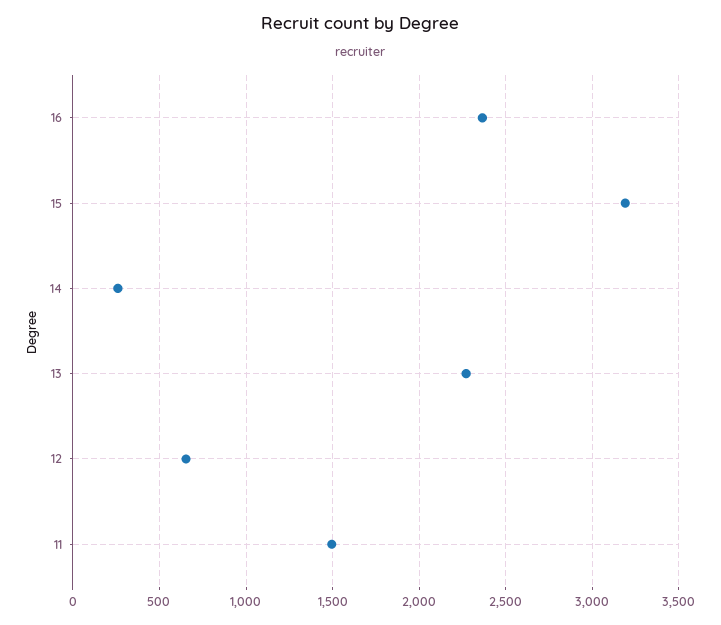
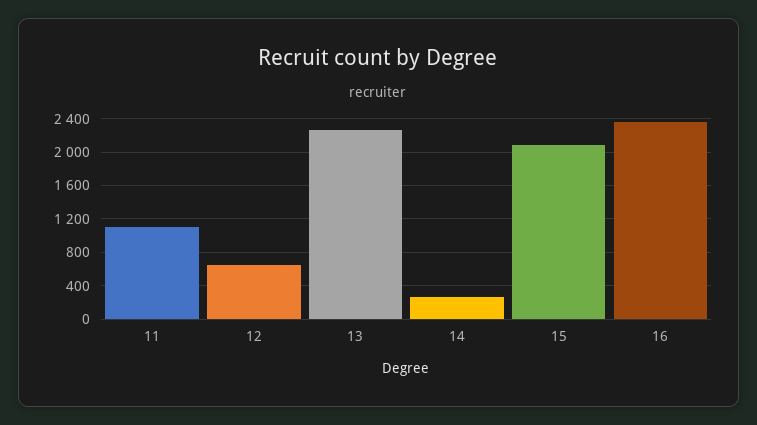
  {
    "16": 2350,
-   "15": 3200,
+   "15": 2100,
    "14": 250,
    "13": 2250,
    "12": 650,
-   "11": 1500
+   "11": 1100
  }

